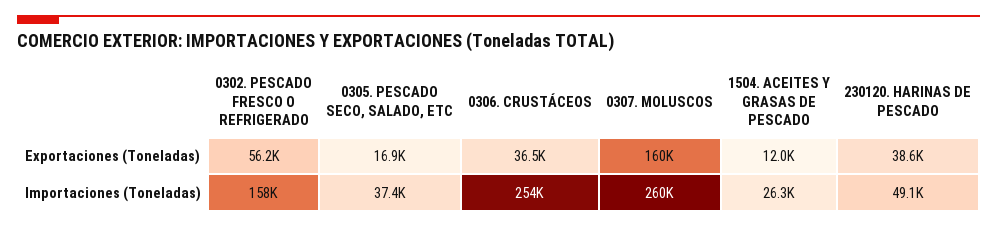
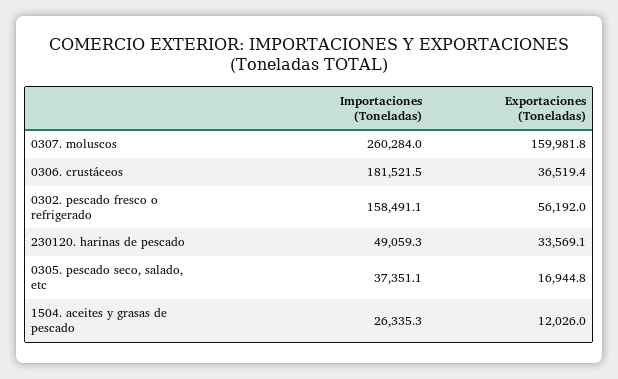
  {
    "0302. PESCADO FRESCO O REFRIGERADO": {
      "Exportaciones (Toneladas)": 56192,
      "Importaciones (Toneladas)": 158491.1
    },
    "0305. PESCADO SECO, SALADO, ETC": {
      "Exportaciones (Toneladas)": 16944.8,
      "Importaciones (Toneladas)": 37351.1
    },
    "0306. CRUSTÁCEOS": {
      "Exportaciones (Toneladas)": 36519.4,
-     "Importaciones (Toneladas)": 254000
+     "Importaciones (Toneladas)": 181521.5
    },
    "0307. MOLUSCOS": {
      "Exportaciones (Toneladas)": 159981.8,
      "Importaciones (Toneladas)": 260284
    },
    "1504. ACEITES Y GRASAS DE PESCADO": {
      "Exportaciones (Toneladas)": 12026,
      "Importaciones (Toneladas)": 26335.3
    },
    "230120. HARINAS DE PESCADO": {
-     "Exportaciones (Toneladas)": 38600,
+     "Exportaciones (Toneladas)": 33569.1,
      "Importaciones (Toneladas)": 49059.3
    }
  }

